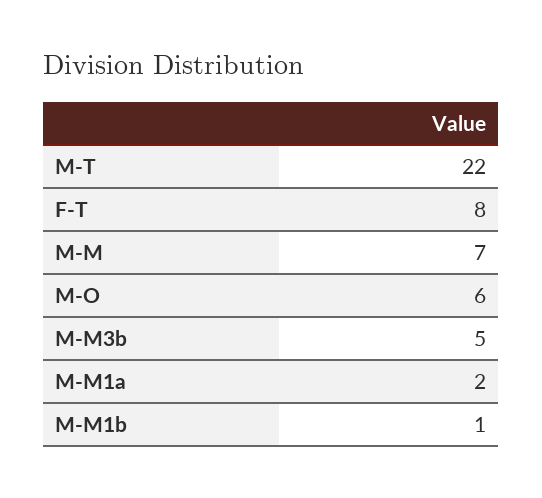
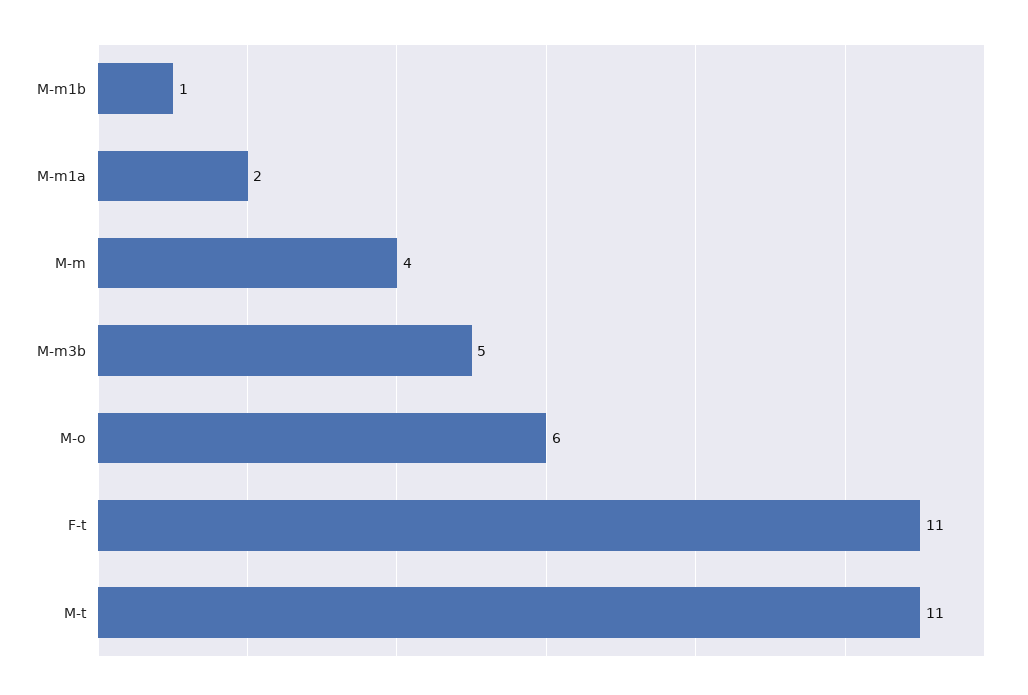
  {
-   "M-T": 22,
+   "M-T": 11,
-   "F-T": 8,
+   "F-T": 11,
-   "M-M": 7,
+   "M-M": 4,
    "M-O": 6,
    "M-M3b": 5,
    "M-M1a": 2,
    "M-M1b": 1
  }

